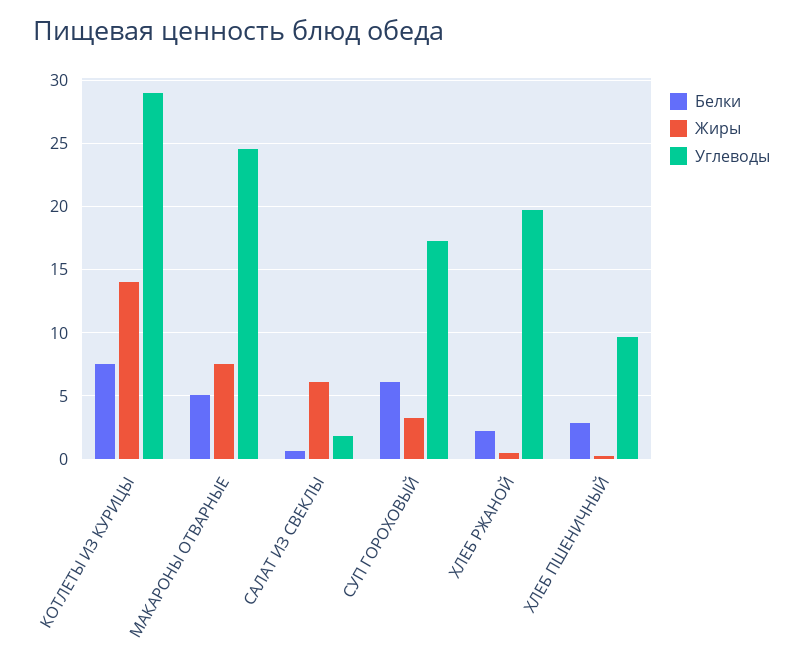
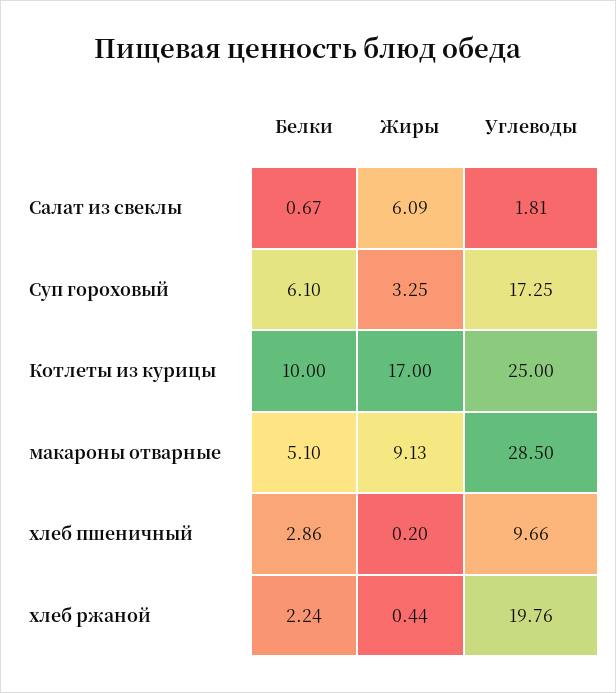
  {
    "Белки": {
-     "КОТЛЕТЫ ИЗ КУРИЦЫ": 7.5,
+     "КОТЛЕТЫ ИЗ КУРИЦЫ": 10,
      "МАКАРОНЫ ОТВАРНЫЕ": 5.1,
      "САЛАТ ИЗ СВЕКЛЫ": 0.67,
      "СУП ГОРОХОВЫЙ": 6.1,
      "ХЛЕБ РЖАНОЙ": 2.24,
      "ХЛЕБ ПШЕНИЧНЫЙ": 2.86
    },
    "Жиры": {
-     "КОТЛЕТЫ ИЗ КУРИЦЫ": 14,
+     "КОТЛЕТЫ ИЗ КУРИЦЫ": 17,
-     "МАКАРОНЫ ОТВАРНЫЕ": 7.5,
+     "МАКАРОНЫ ОТВАРНЫЕ": 9.13,
      "САЛАТ ИЗ СВЕКЛЫ": 6.09,
      "СУП ГОРОХОВЫЙ": 3.25,
      "ХЛЕБ РЖАНОЙ": 0.44,
      "ХЛЕБ ПШЕНИЧНЫЙ": 0.2
    },
    "Углеводы": {
-     "КОТЛЕТЫ ИЗ КУРИЦЫ": 29,
+     "КОТЛЕТЫ ИЗ КУРИЦЫ": 25,
-     "МАКАРОНЫ ОТВАРНЫЕ": 24.5,
+     "МАКАРОНЫ ОТВАРНЫЕ": 28.5,
      "САЛАТ ИЗ СВЕКЛЫ": 1.81,
      "СУП ГОРОХОВЫЙ": 17.25,
      "ХЛЕБ РЖАНОЙ": 19.76,
      "ХЛЕБ ПШЕНИЧНЫЙ": 9.66
    }
  }

